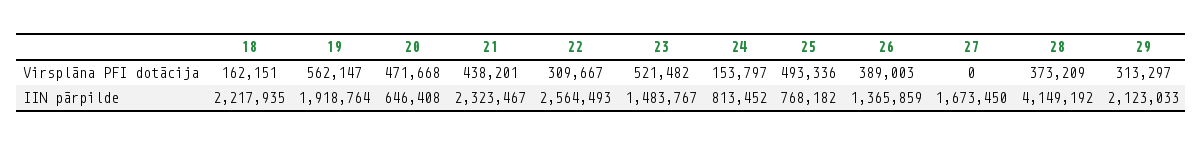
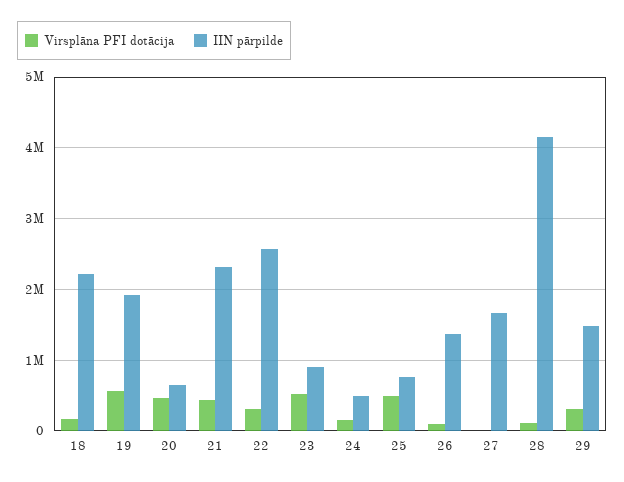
  {
    "Virsplāna PFI dotācija": {
      "18": 162151,
      "19": 562147,
      "20": 471668,
      "21": 438201,
      "22": 309667,
      "23": 521482,
      "24": 153797,
      "25": 493336,
-     "26": 389003,
+     "26": 100000,
      "27": 0,
-     "28": 373209,
+     "28": 100000,
      "29": 313297
    },
    "IIN pārpilde": {
      "18": 2217935,
      "19": 1918764,
      "20": 646408,
      "21": 2323467,
      "22": 2564493,
-     "23": 1483767,
+     "23": 900000,
-     "24": 813452,
+     "24": 500000,
      "25": 768182,
      "26": 1365859,
      "27": 1673450,
      "28": 4149192,
-     "29": 2123033
+     "29": 1500000
    }
  }

